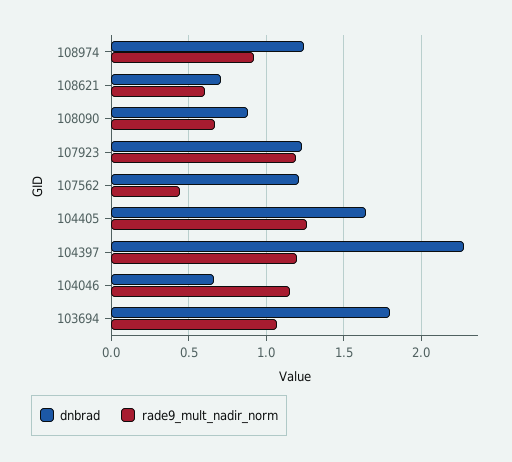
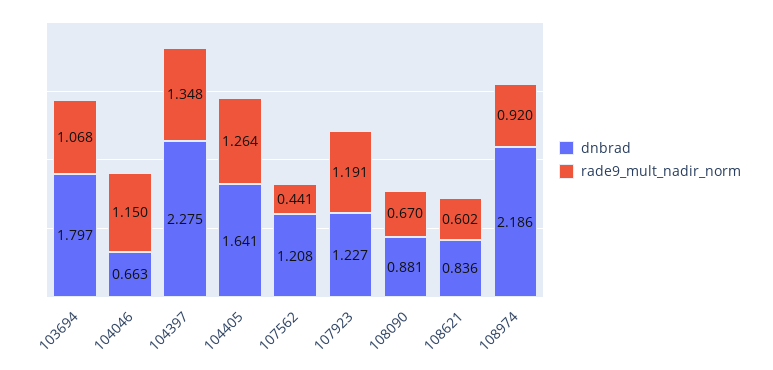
  {
    "dnbrad": {
-     "108974": 1.25,
+     "108974": 2.186,
-     "108621": 0.7,
+     "108621": 0.836,
      "108090": 0.881,
      "107923": 1.227,
      "107562": 1.208,
      "104405": 1.641,
      "104397": 2.275,
      "104046": 0.663,
      "103694": 1.797
    },
    "rade9_mult_nadir_norm": {
      "108974": 0.92,
      "108621": 0.602,
      "108090": 0.67,
      "107923": 1.191,
      "107562": 0.441,
      "104405": 1.264,
-     "104397": 1.2,
+     "104397": 1.348,
      "104046": 1.15,
      "103694": 1.068
    }
  }

